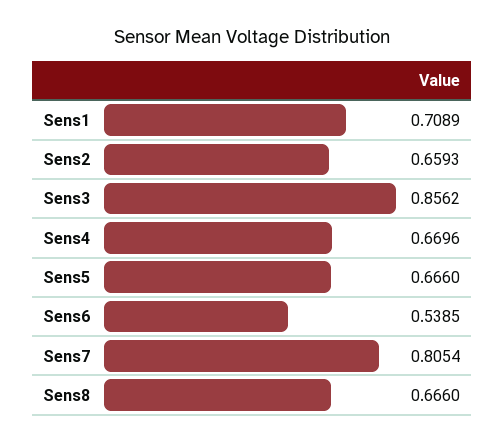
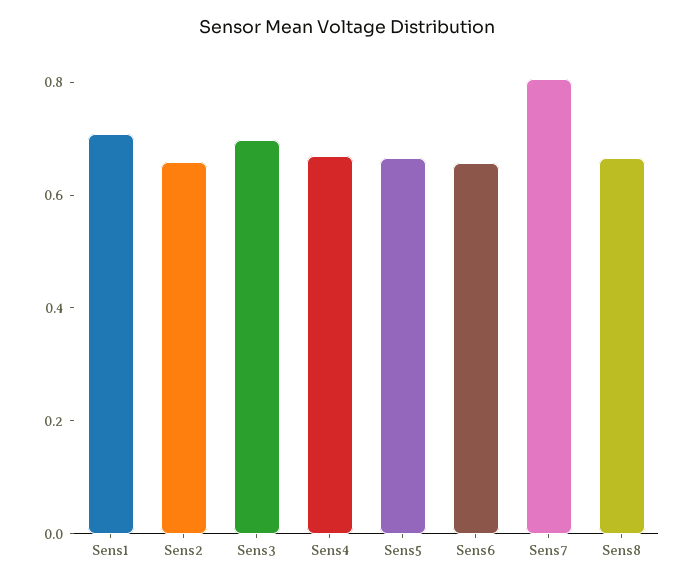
  {
    "Sens1": 0.7089,
    "Sens2": 0.6593,
-   "Sens3": 0.8562,
+   "Sens3": 0.7,
    "Sens4": 0.6696,
    "Sens5": 0.666,
-   "Sens6": 0.5385,
+   "Sens6": 0.65,
    "Sens7": 0.8054,
    "Sens8": 0.666
  }

